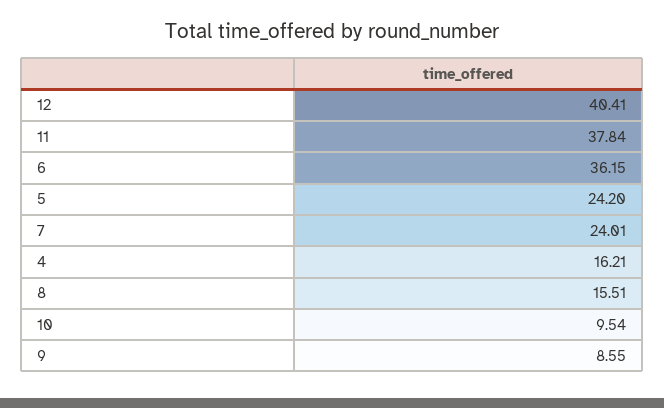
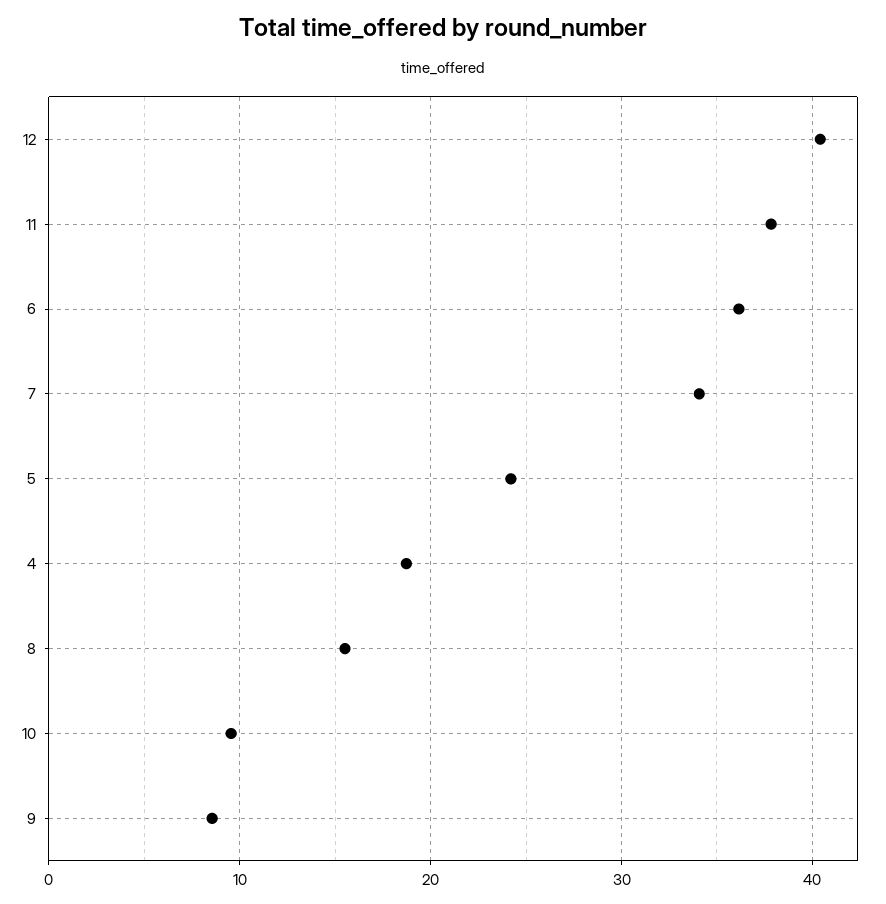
  {
    "12": 40.41,
    "11": 37.84,
    "6": 36.15,
    "5": 24.2,
-   "7": 24.01,
+   "7": 34,
-   "4": 16.21,
+   "4": 19,
    "8": 15.51,
    "10": 9.54,
    "9": 8.55
  }

